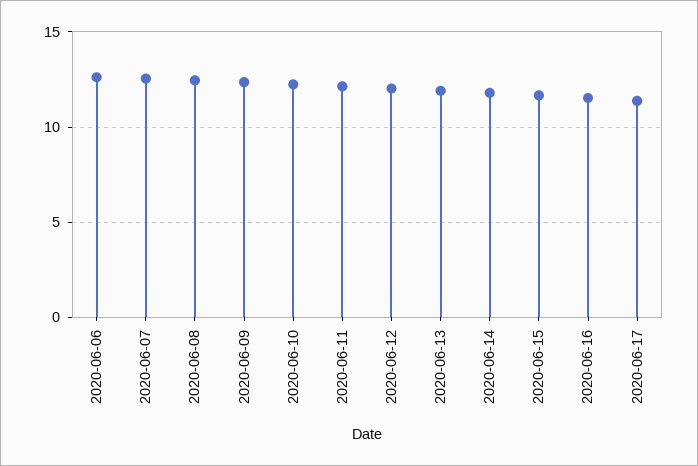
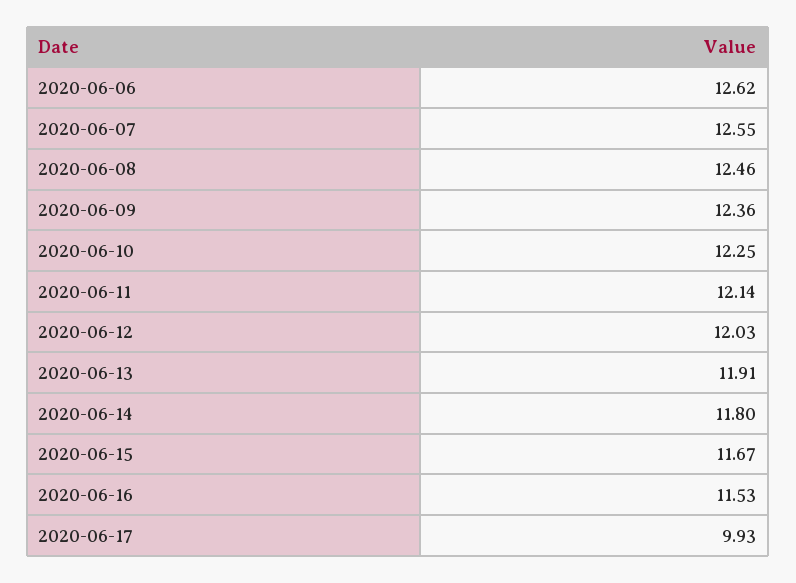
  {
    "2020-06-06": 12.62,
    "2020-06-07": 12.55,
    "2020-06-08": 12.46,
    "2020-06-09": 12.36,
    "2020-06-10": 12.25,
    "2020-06-11": 12.14,
    "2020-06-12": 12.03,
    "2020-06-13": 11.91,
    "2020-06-14": 11.8,
    "2020-06-15": 11.67,
    "2020-06-16": 11.53,
-   "2020-06-17": 11.5
+   "2020-06-17": 9.93
  }

